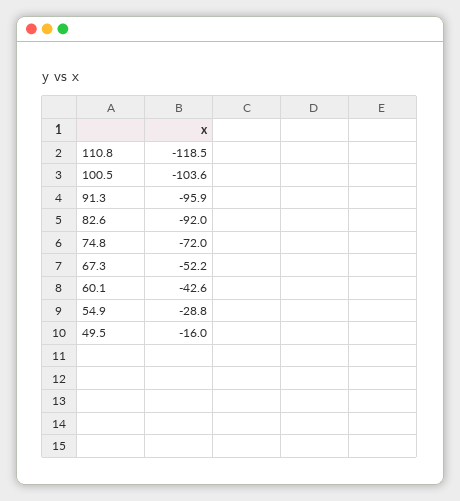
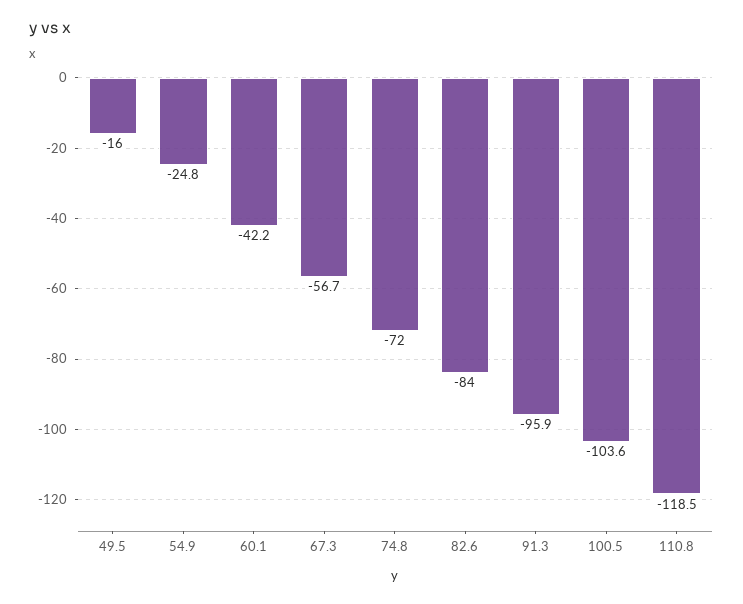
  {
    "110.8": -118.5,
    "100.5": -103.6,
    "91.3": -95.9,
-   "82.6": -92,
+   "82.6": -84,
    "74.8": -72,
-   "67.3": -52.2,
+   "67.3": -56.7,
-   "60.1": -42.6,
+   "60.1": -42.2,
-   "54.9": -28.8,
+   "54.9": -24.8,
    "49.5": -16
  }

